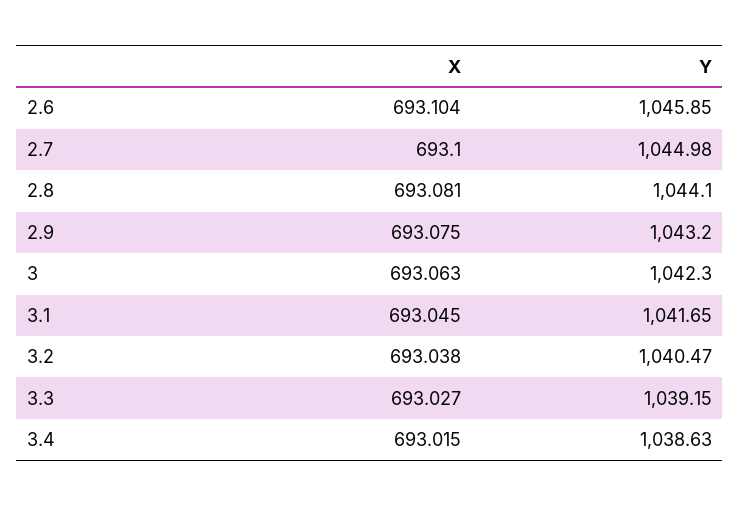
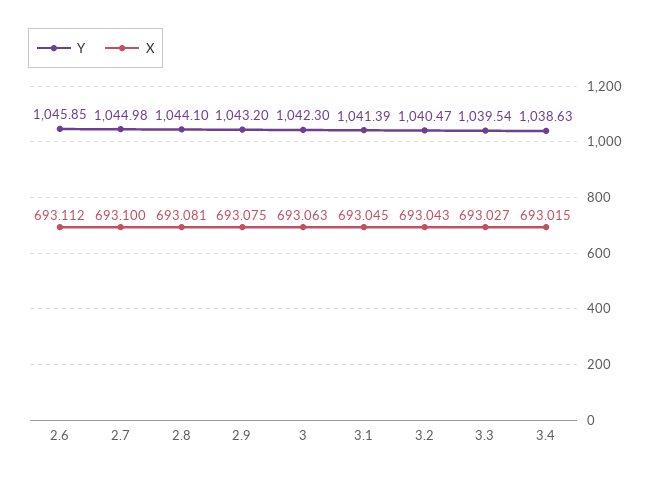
  {
    "X": {
-     "2.6": 693.104,
+     "2.6": 693.112,
      "2.7": 693.1,
      "2.8": 693.081,
      "2.9": 693.075,
      "3": 693.063,
      "3.1": 693.045,
-     "3.2": 693.038,
+     "3.2": 693.043,
      "3.3": 693.027,
      "3.4": 693.015
    },
    "Y": {
      "2.6": 1045.85,
      "2.7": 1044.98,
      "2.8": 1044.1,
      "2.9": 1043.2,
      "3": 1042.3,
-     "3.1": 1041.65,
+     "3.1": 1041.39,
      "3.2": 1040.47,
-     "3.3": 1039.15,
+     "3.3": 1039.54,
      "3.4": 1038.63
    }
  }

